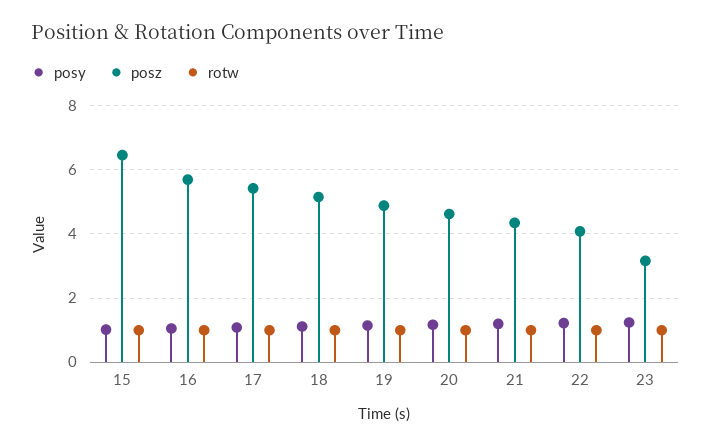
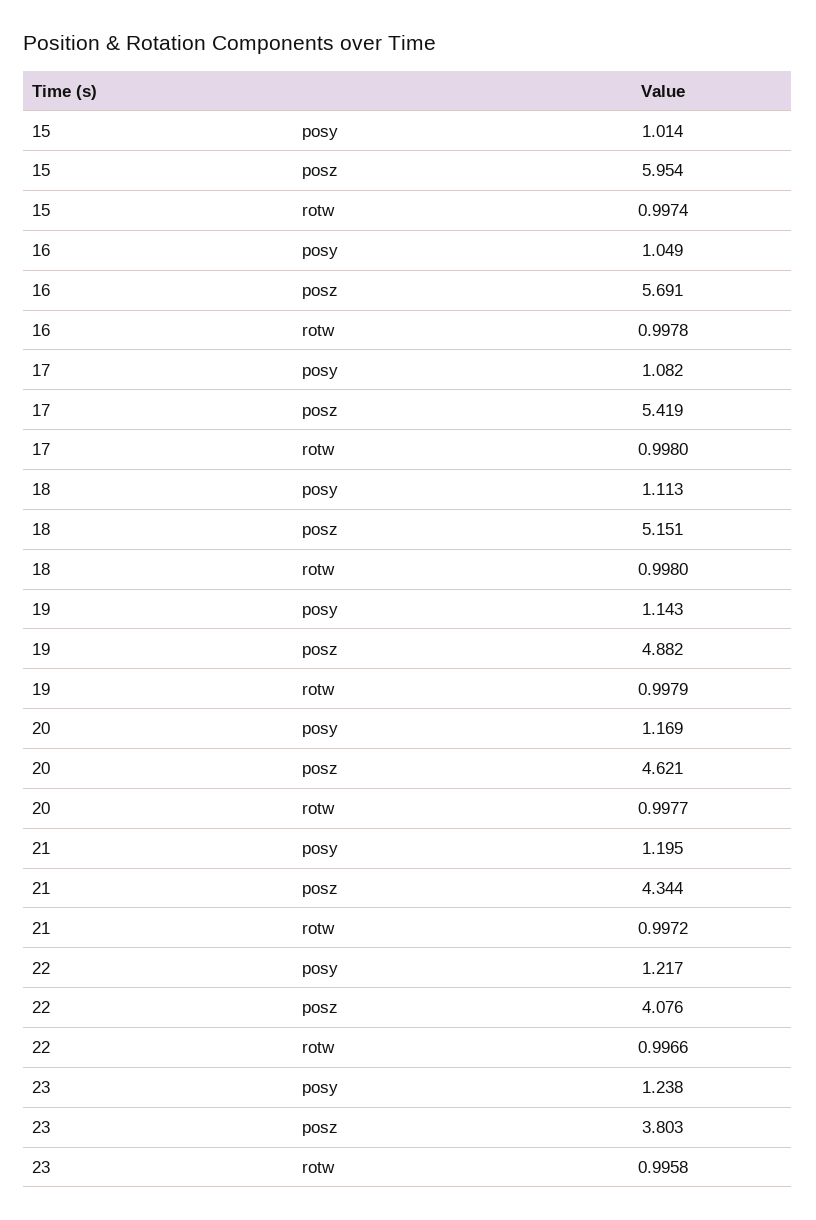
  {
    "posy": {
      "15": 1.014,
      "16": 1.049,
      "17": 1.082,
      "18": 1.113,
      "19": 1.143,
      "20": 1.169,
      "21": 1.195,
      "22": 1.217,
      "23": 1.238
    },
    "posz": {
-     "15": 6.4,
+     "15": 5.954,
      "16": 5.691,
      "17": 5.419,
      "18": 5.151,
      "19": 4.882,
      "20": 4.621,
      "21": 4.344,
      "22": 4.076,
-     "23": 3.2
+     "23": 3.803
    },
    "rotw": {
      "15": 0.9974,
      "16": 0.9978,
      "17": 0.998,
      "18": 0.998,
      "19": 0.9979,
      "20": 0.9977,
      "21": 0.9972,
      "22": 0.9966,
      "23": 0.9958
    }
  }

